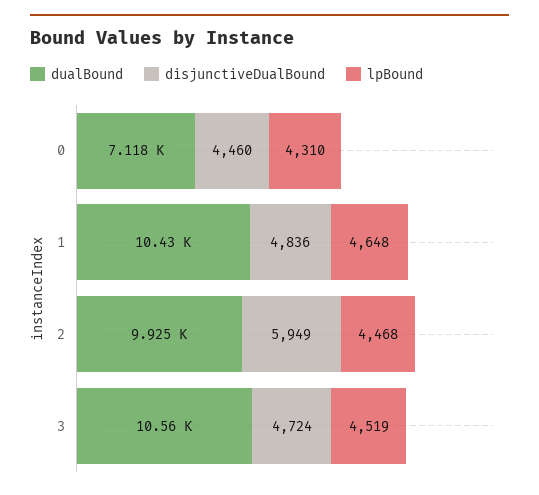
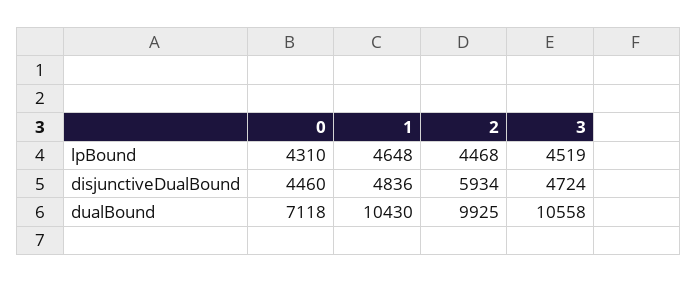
  {
    "dualBound": {
      "0": 7118,
      "1": 10430,
      "2": 9925,
      "3": 10558
    },
    "disjunctiveDualBound": {
      "0": 4460,
      "1": 4836,
-     "2": 5949,
+     "2": 5934,
      "3": 4724
    },
    "lpBound": {
      "0": 4310,
      "1": 4648,
      "2": 4468,
      "3": 4519
    }
  }

